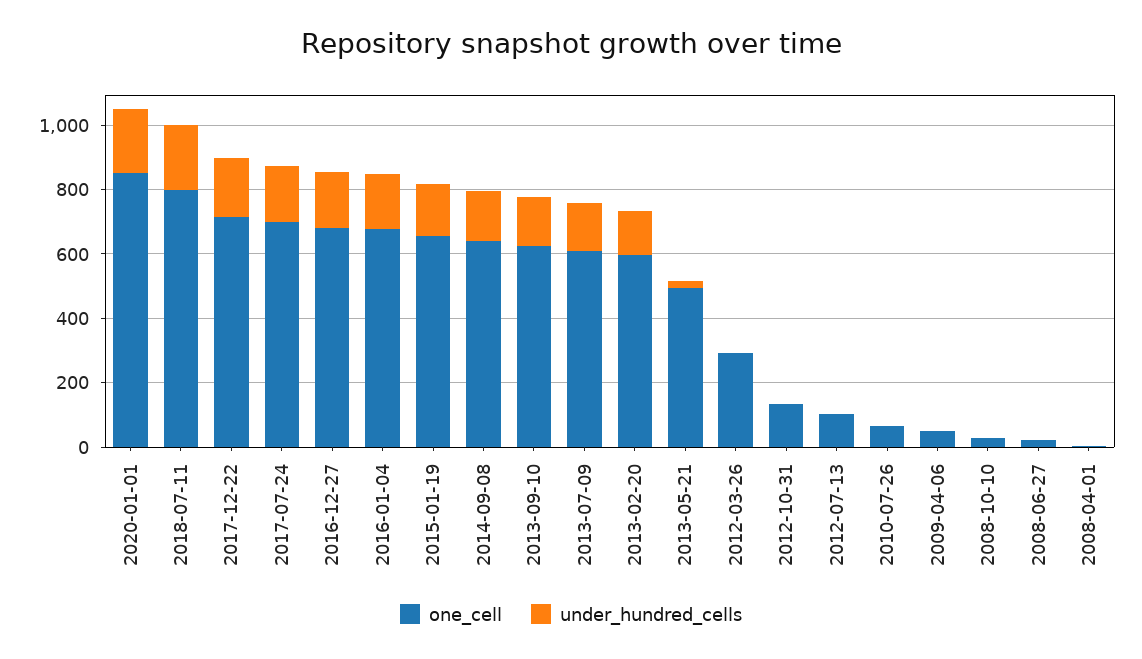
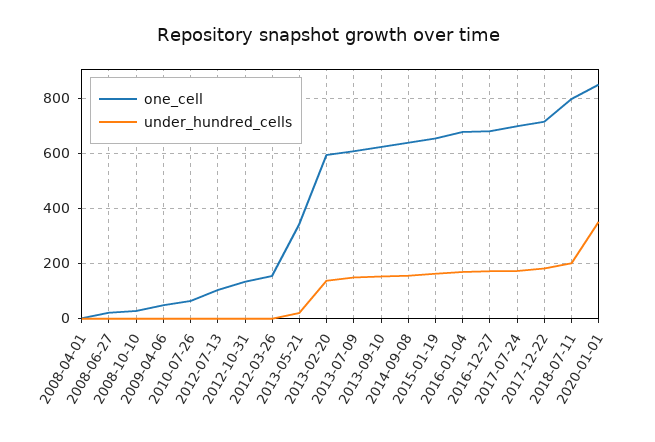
  {
    "one_cell": {
      "2020-01-01": 850,
      "2018-07-11": 800,
      "2017-12-22": 725,
      "2017-07-24": 700,
      "2016-12-27": 675,
      "2016-01-04": 675,
      "2015-01-19": 650,
      "2014-09-08": 650,
      "2013-09-10": 625,
      "2013-07-09": 600,
      "2013-02-20": 600,
-     "2013-05-21": 500,
+     "2013-05-21": 350,
-     "2012-03-26": 300,
+     "2012-03-26": 150,
      "2012-10-31": 125,
      "2012-07-13": 100,
      "2010-07-26": 75,
      "2009-04-06": 50,
      "2008-10-10": 25,
      "2008-06-27": 25,
      "2008-04-01": 0
    },
    "under_hundred_cells": {
-     "2020-01-01": 200,
+     "2020-01-01": 350,
      "2018-07-11": 200,
      "2017-12-22": 175,
      "2017-07-24": 175,
      "2016-12-27": 175,
      "2016-01-04": 175,
      "2015-01-19": 175,
      "2014-09-08": 150,
      "2013-09-10": 150,
      "2013-07-09": 150,
      "2013-02-20": 150,
      "2013-05-21": 25,
      "2012-03-26": 0,
      "2012-10-31": 0,
      "2012-07-13": 0,
      "2010-07-26": 0,
      "2009-04-06": 0,
      "2008-10-10": 0,
      "2008-06-27": 0,
      "2008-04-01": 0
    }
  }

